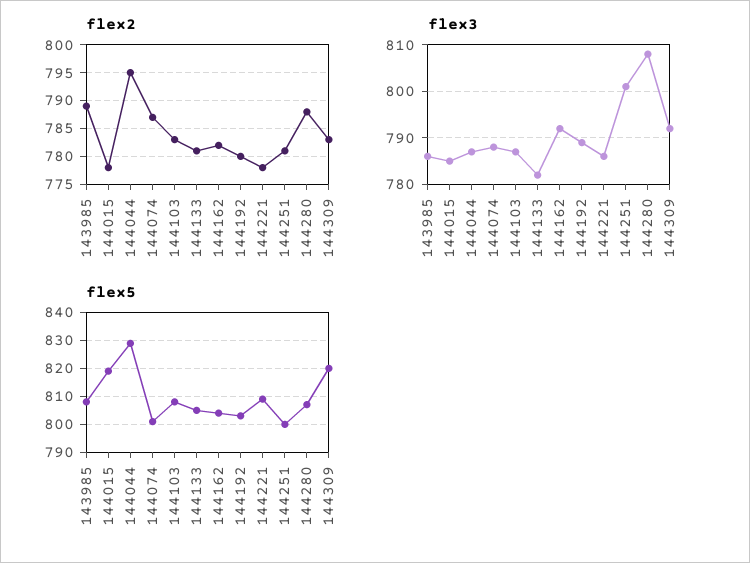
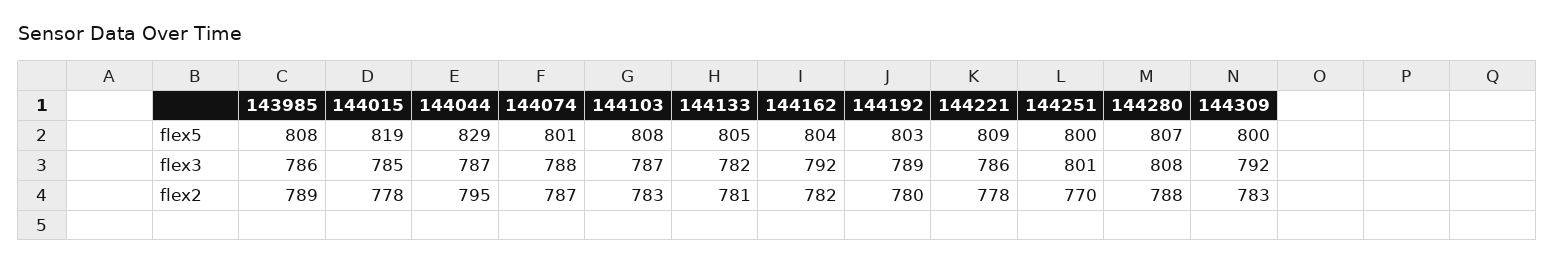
  {
    "flex2": {
      "143985": 789,
      "144015": 778,
      "144044": 795,
      "144074": 787,
      "144103": 783,
      "144133": 781,
      "144162": 782,
      "144192": 780,
      "144221": 778,
-     "144251": 780,
+     "144251": 770,
      "144280": 788,
      "144309": 783
    },
    "flex3": {
      "143985": 786,
      "144015": 785,
      "144044": 787,
      "144074": 788,
      "144103": 787,
      "144133": 782,
      "144162": 792,
      "144192": 789,
      "144221": 786,
      "144251": 801,
      "144280": 808,
      "144309": 792
    },
    "flex5": {
      "143985": 808,
      "144015": 819,
      "144044": 829,
      "144074": 801,
      "144103": 808,
      "144133": 805,
      "144162": 804,
      "144192": 803,
      "144221": 809,
      "144251": 800,
      "144280": 807,
-     "144309": 820
+     "144309": 800
    }
  }

